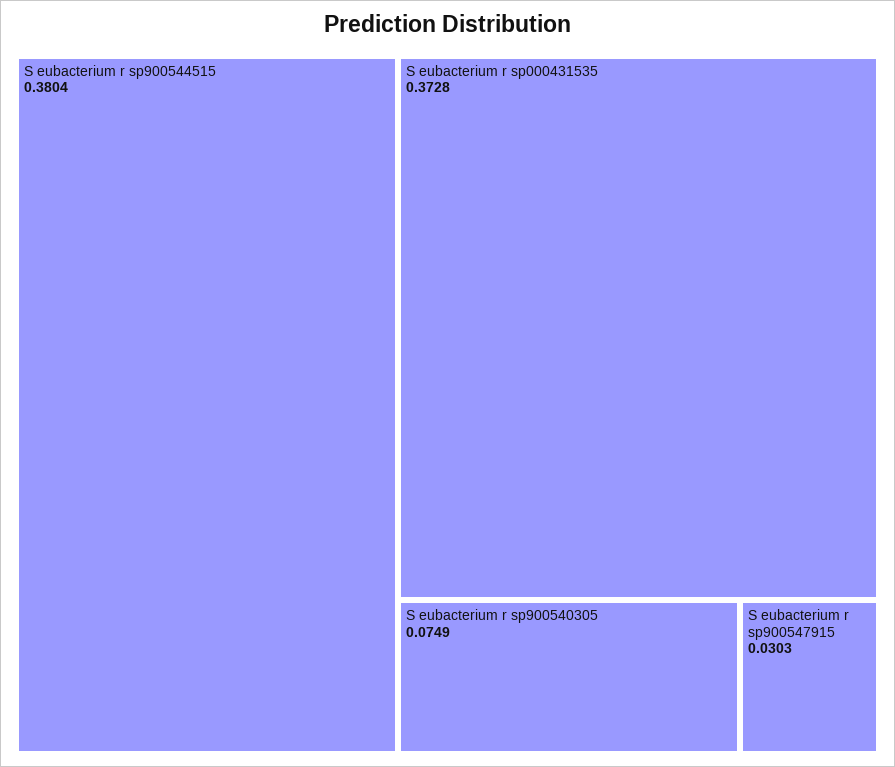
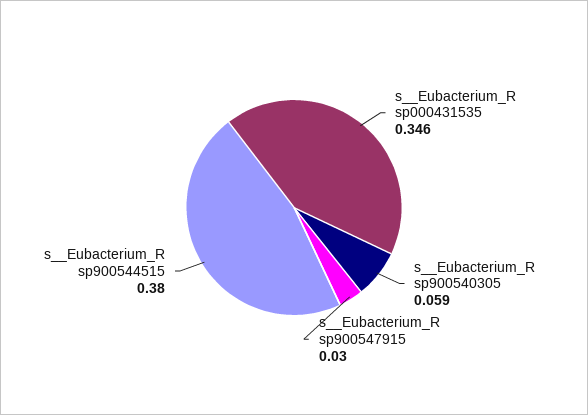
  {
    "S  eubacterium r sp900544515": 0.3804,
-   "S  eubacterium r sp000431535": 0.3728,
+   "S  eubacterium r sp000431535": 0.346,
-   "S  eubacterium r sp900540305": 0.0749,
+   "S  eubacterium r sp900540305": 0.059,
    "S  eubacterium r sp900547915": 0.0303
  }

